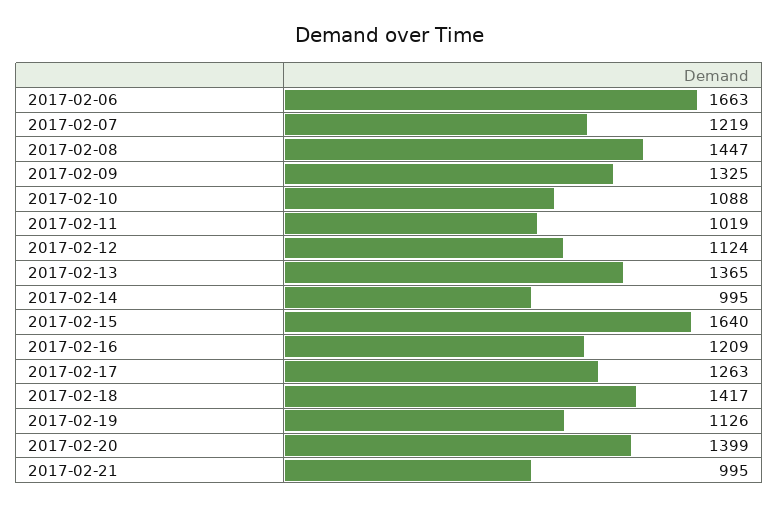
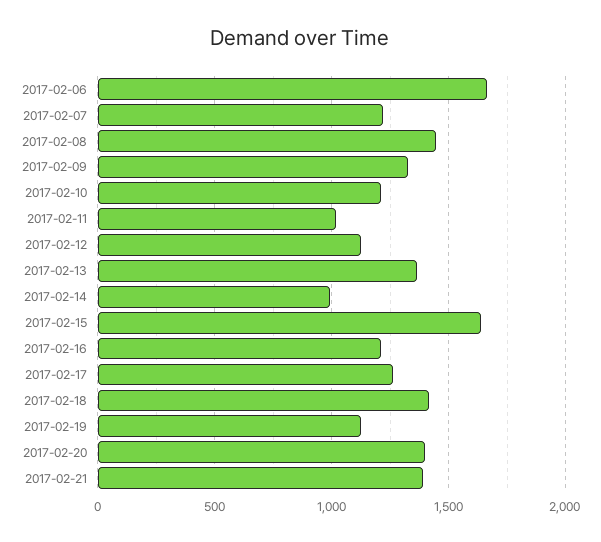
  {
    "2017-02-06": 1663,
    "2017-02-07": 1219,
    "2017-02-08": 1447,
    "2017-02-09": 1325,
-   "2017-02-10": 1088,
+   "2017-02-10": 1200,
    "2017-02-11": 1019,
    "2017-02-12": 1124,
    "2017-02-13": 1365,
    "2017-02-14": 995,
    "2017-02-15": 1640,
    "2017-02-16": 1209,
    "2017-02-17": 1263,
    "2017-02-18": 1417,
    "2017-02-19": 1126,
    "2017-02-20": 1399,
-   "2017-02-21": 995
+   "2017-02-21": 1400
  }

